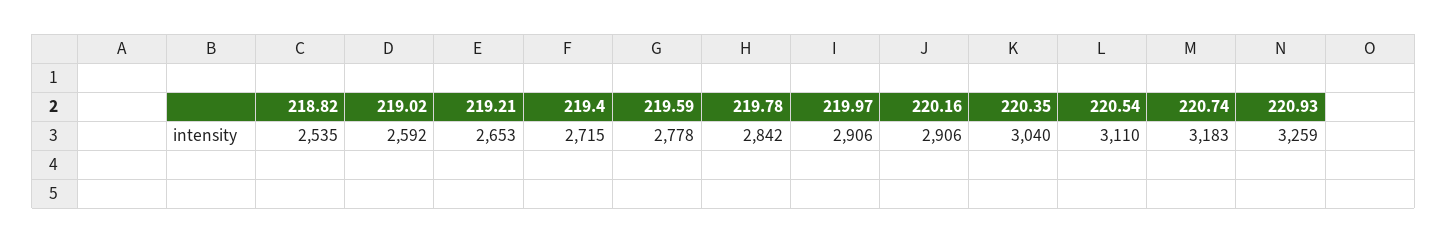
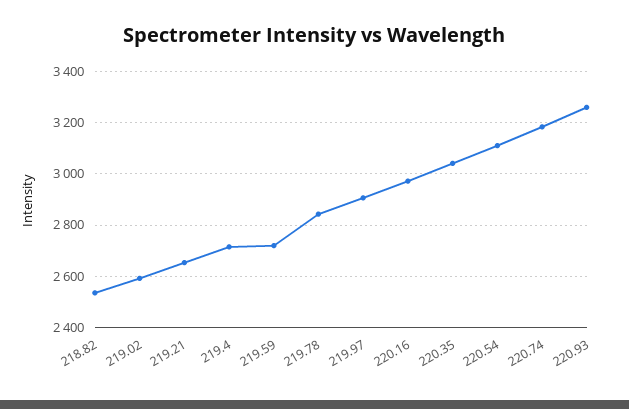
  {
    "218.82": 2535,
    "219.02": 2592,
    "219.21": 2653,
    "219.4": 2715,
-   "219.59": 2778,
+   "219.59": 2725,
    "219.78": 2842,
    "219.97": 2906,
-   "220.16": 2906,
+   "220.16": 2975,
    "220.35": 3040,
    "220.54": 3110,
    "220.74": 3183,
    "220.93": 3259
  }

